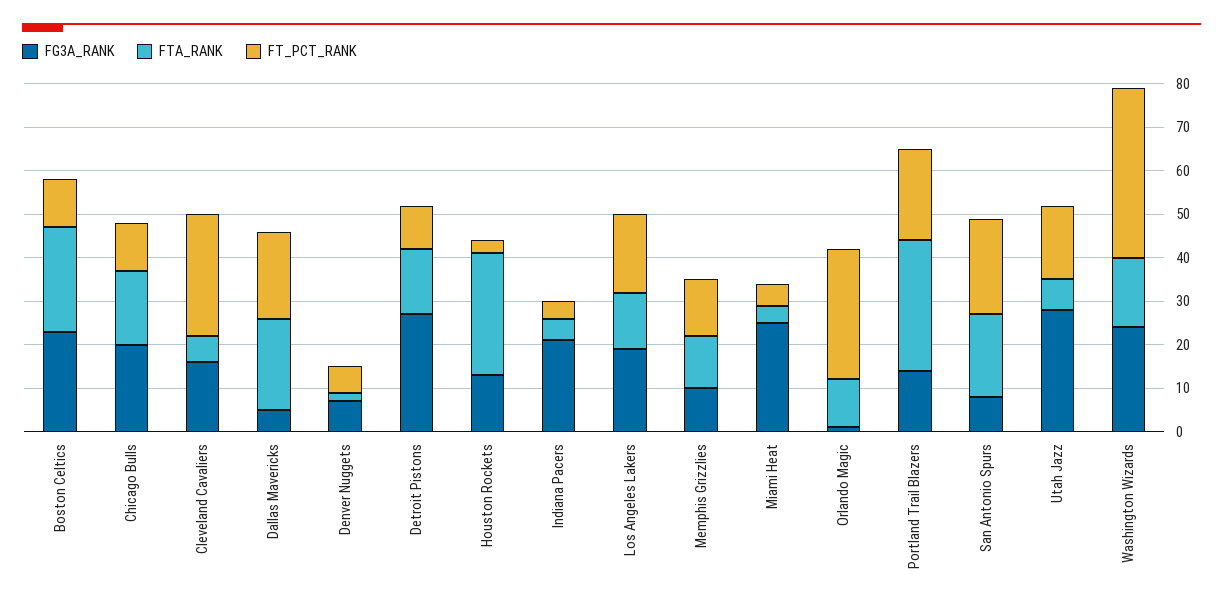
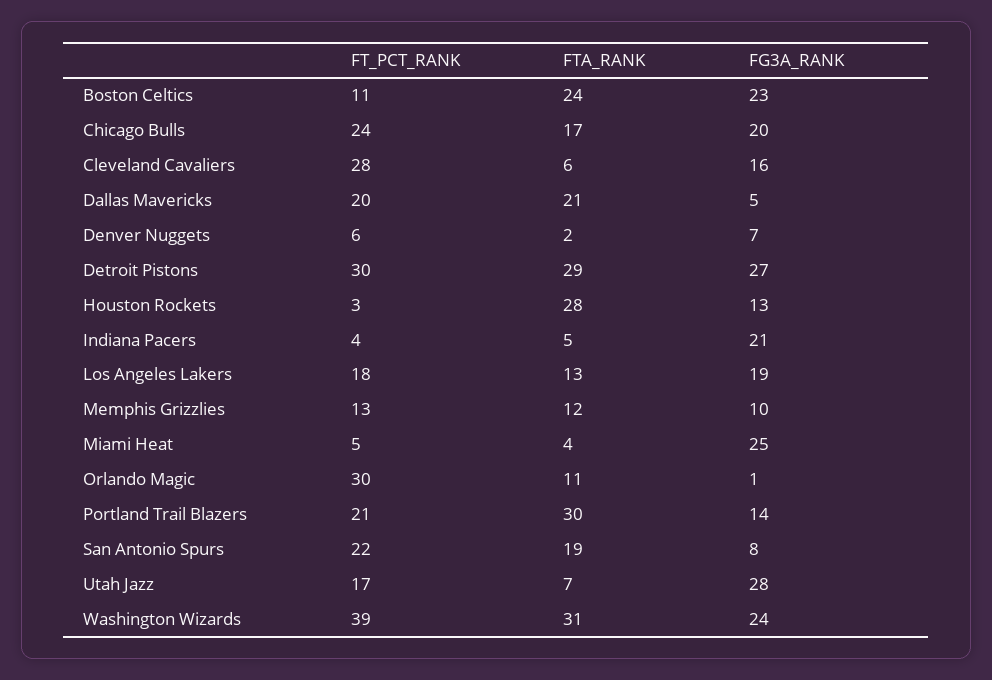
  {
    "FG3A_RANK": {
      "Boston Celtics": 23,
      "Chicago Bulls": 20,
      "Cleveland Cavaliers": 16,
      "Dallas Mavericks": 5,
      "Denver Nuggets": 7,
      "Detroit Pistons": 27,
      "Houston Rockets": 13,
      "Indiana Pacers": 21,
      "Los Angeles Lakers": 19,
      "Memphis Grizzlies": 10,
      "Miami Heat": 25,
      "Orlando Magic": 1,
      "Portland Trail Blazers": 14,
      "San Antonio Spurs": 8,
      "Utah Jazz": 28,
      "Washington Wizards": 24
    },
    "FTA_RANK": {
      "Boston Celtics": 24,
      "Chicago Bulls": 17,
      "Cleveland Cavaliers": 6,
      "Dallas Mavericks": 21,
      "Denver Nuggets": 2,
-     "Detroit Pistons": 15,
+     "Detroit Pistons": 29,
      "Houston Rockets": 28,
      "Indiana Pacers": 5,
      "Los Angeles Lakers": 13,
      "Memphis Grizzlies": 12,
      "Miami Heat": 4,
      "Orlando Magic": 11,
      "Portland Trail Blazers": 30,
      "San Antonio Spurs": 19,
      "Utah Jazz": 7,
-     "Washington Wizards": 15
+     "Washington Wizards": 31
    },
    "FT_PCT_RANK": {
      "Boston Celtics": 11,
-     "Chicago Bulls": 10,
+     "Chicago Bulls": 24,
      "Cleveland Cavaliers": 28,
      "Dallas Mavericks": 20,
      "Denver Nuggets": 6,
-     "Detroit Pistons": 10,
+     "Detroit Pistons": 30,
      "Houston Rockets": 3,
      "Indiana Pacers": 4,
      "Los Angeles Lakers": 18,
      "Memphis Grizzlies": 13,
      "Miami Heat": 5,
      "Orlando Magic": 30,
      "Portland Trail Blazers": 21,
      "San Antonio Spurs": 22,
      "Utah Jazz": 17,
      "Washington Wizards": 39
    }
  }

